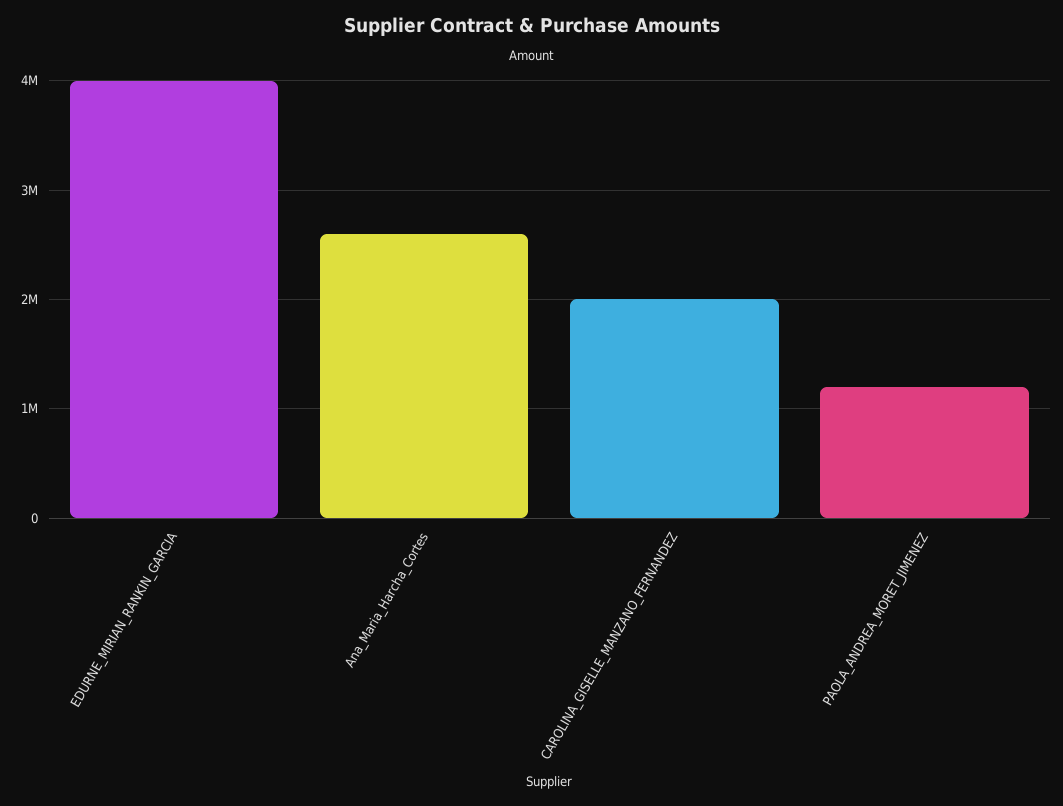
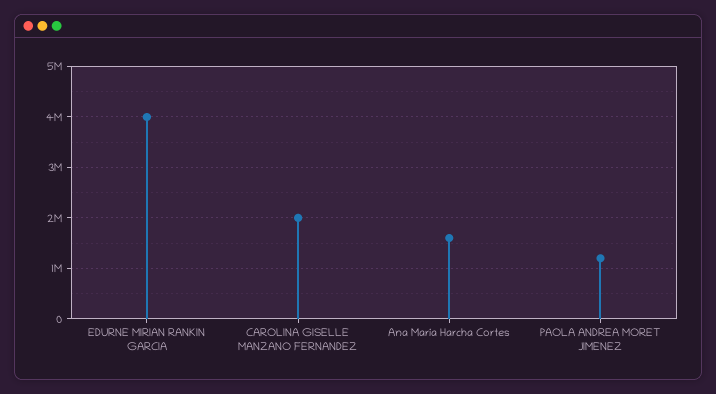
  {
    "EDURNE_MIRIAN_RANKIN_GARCIA": 4000000,
-   "Ana_Maria_Harcha_Cortes": 2600000,
+   "Ana_Maria_Harcha_Cortes": 1600000,
    "CAROLINA_GISELLE_MANZANO_FERNANDEZ": 2000000,
    "PAOLA_ANDREA_MORET_JIMENEZ": 1200000
  }

